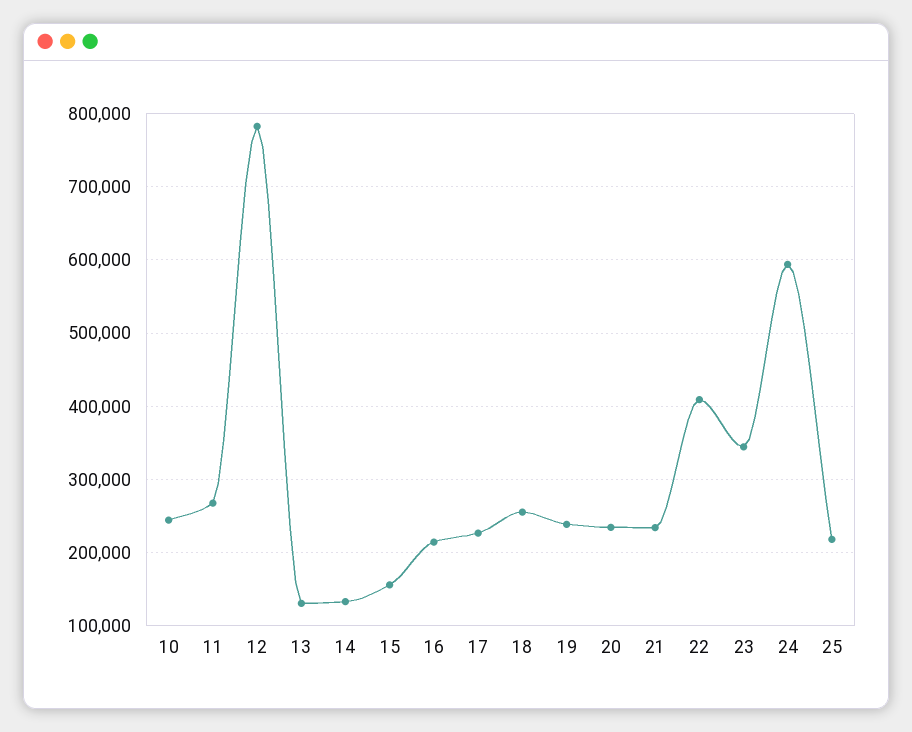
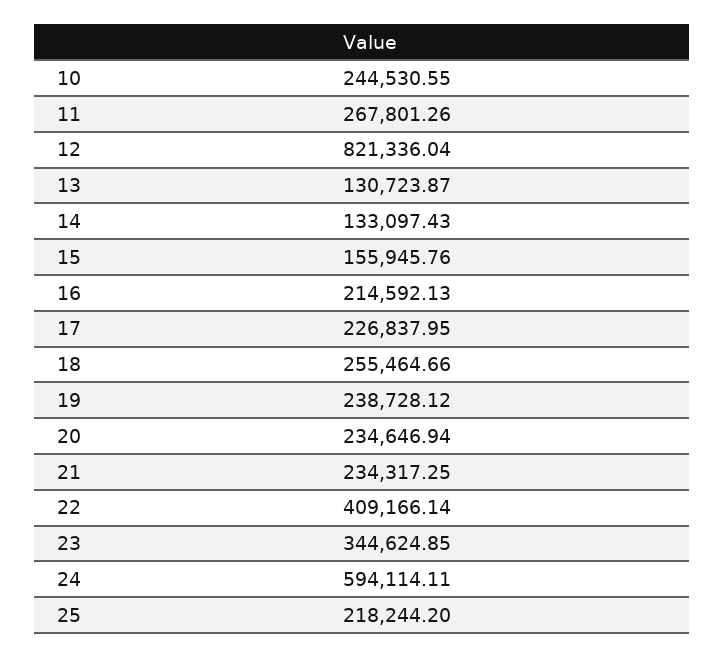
  {
    "10": 244530.55,
    "11": 267801.26,
-   "12": 780000,
+   "12": 821336.04,
    "13": 130723.87,
    "14": 133097.43,
    "15": 155945.76,
    "16": 214592.13,
    "17": 226837.95,
    "18": 255464.66,
    "19": 238728.12,
    "20": 234646.94,
    "21": 234317.25,
    "22": 409166.14,
    "23": 344624.85,
    "24": 594114.11,
    "25": 218244.2
  }

